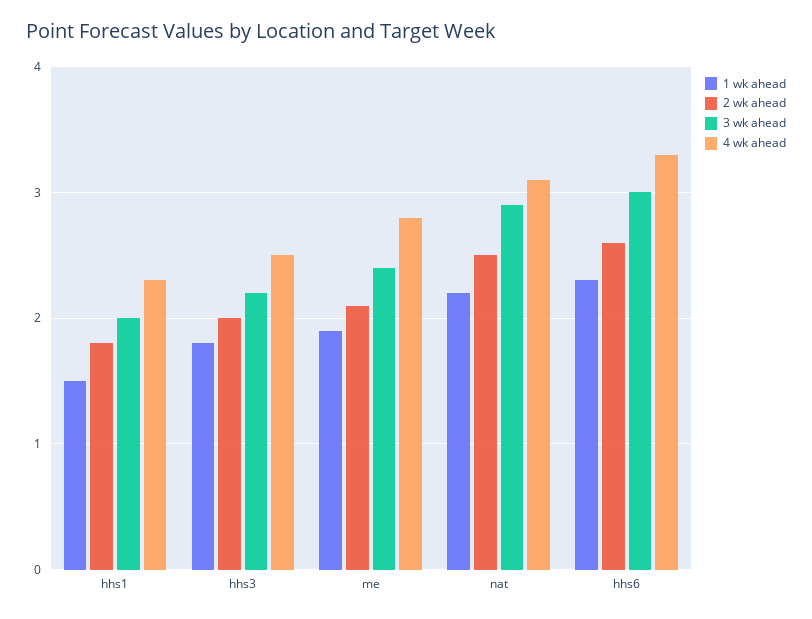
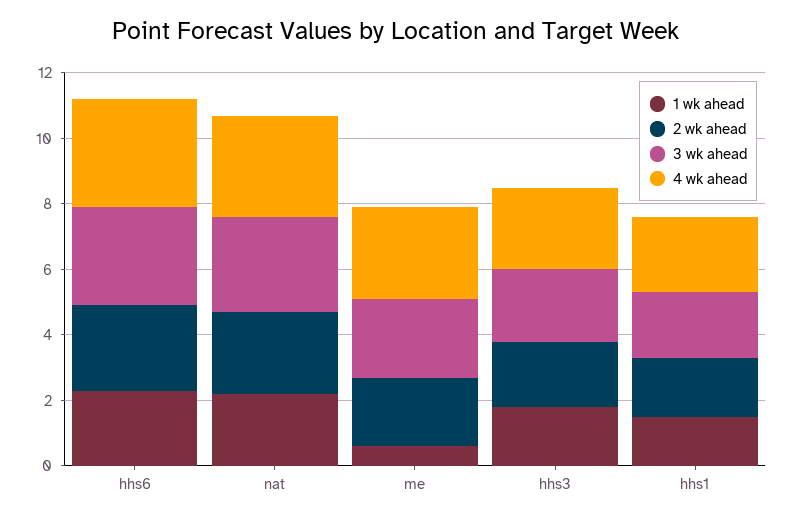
  {
    "1 wk ahead": {
      "hhs1": 1.5,
      "hhs3": 1.8,
-     "me": 1.9,
+     "me": 0.5,
      "nat": 2.2,
      "hhs6": 2.3
    },
    "2 wk ahead": {
      "hhs1": 1.8,
      "hhs3": 2,
      "me": 2.1,
      "nat": 2.5,
      "hhs6": 2.6
    },
    "3 wk ahead": {
      "hhs1": 2,
      "hhs3": 2.2,
      "me": 2.4,
      "nat": 2.9,
      "hhs6": 3
    },
    "4 wk ahead": {
      "hhs1": 2.3,
      "hhs3": 2.5,
      "me": 2.8,
      "nat": 3.1,
      "hhs6": 3.3
    }
  }

